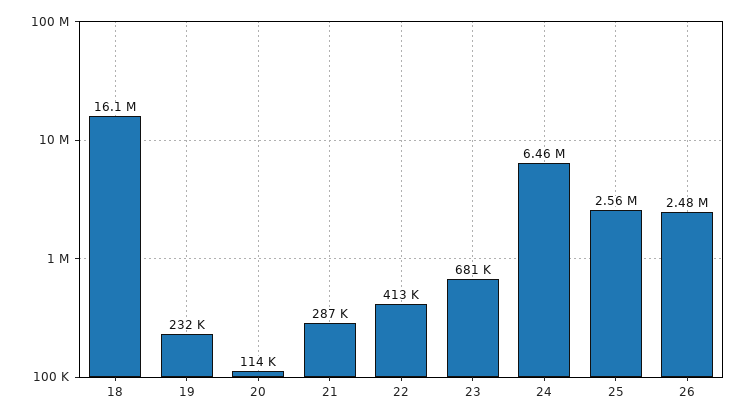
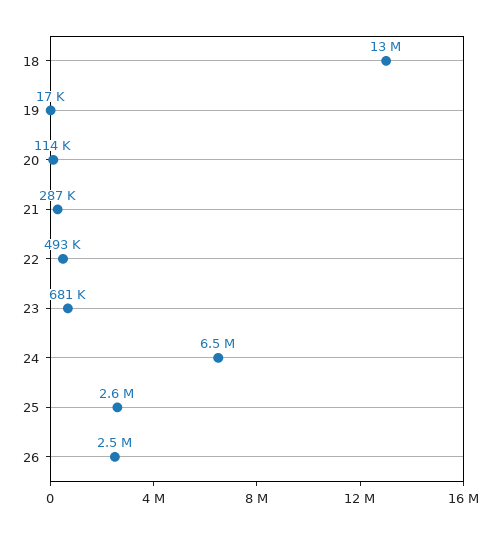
  {
-   "18": 16100000,
+   "18": 13000000,
-   "19": 232000,
+   "19": 17000,
    "20": 114000,
    "21": 287000,
-   "22": 413000,
+   "22": 493000,
    "23": 681000,
    "24": 6460000,
    "25": 2560000,
    "26": 2480000
  }

